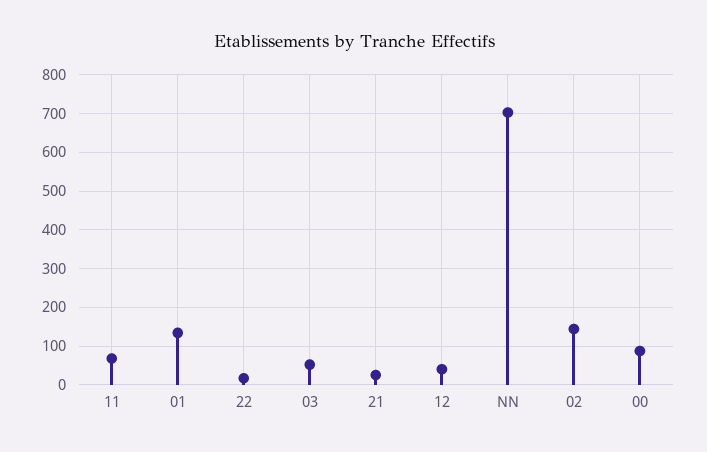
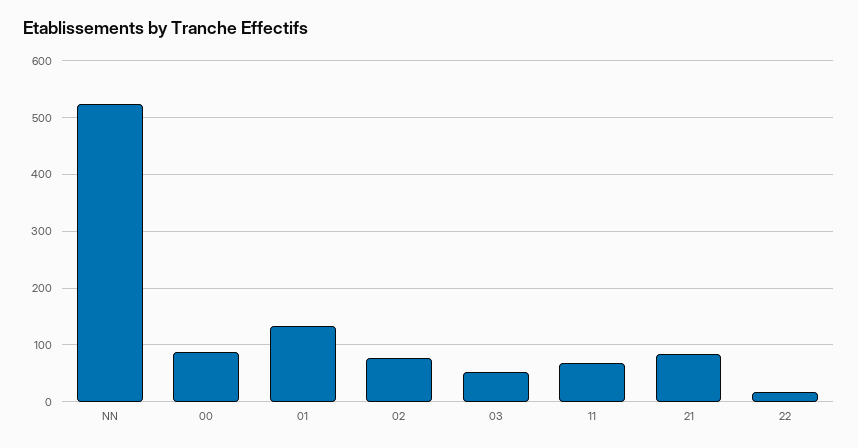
  {
    "11": 60,
    "01": 140,
    "22": 20,
    "03": 60,
-   "21": 20,
+   "21": 80,
-   "12": 40,
-   "NN": 700,
+   "NN": 520,
-   "02": 140,
+   "02": 80,
    "00": 80
  }

